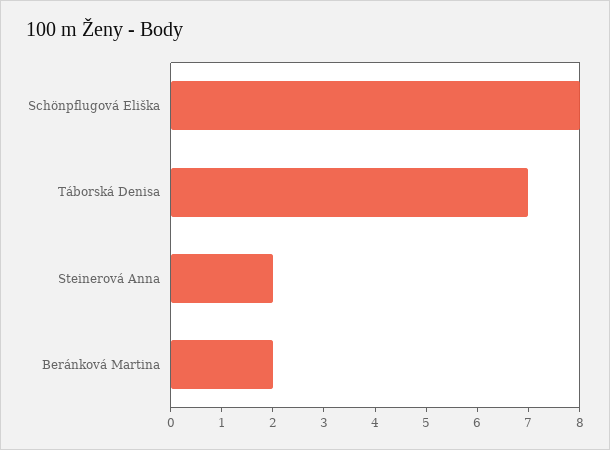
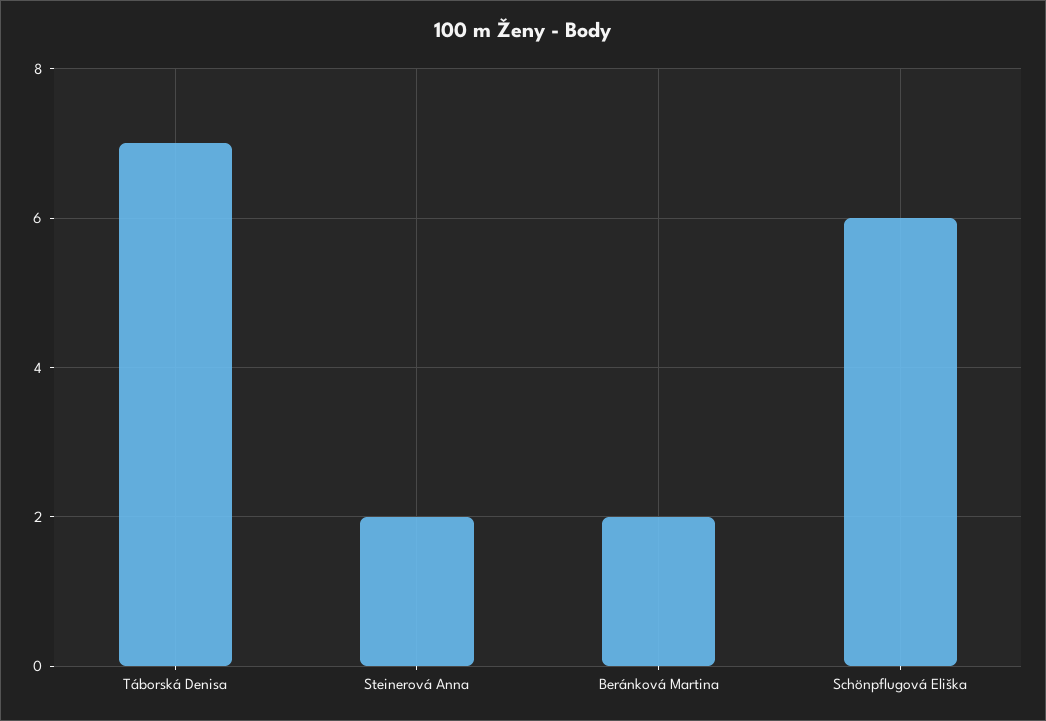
  {
-   "Schönpflugová Eliška": 8,
+   "Schönpflugová Eliška": 6,
    "Táborská Denisa": 7,
    "Steinerová Anna": 2,
    "Beránková Martina": 2
  }

